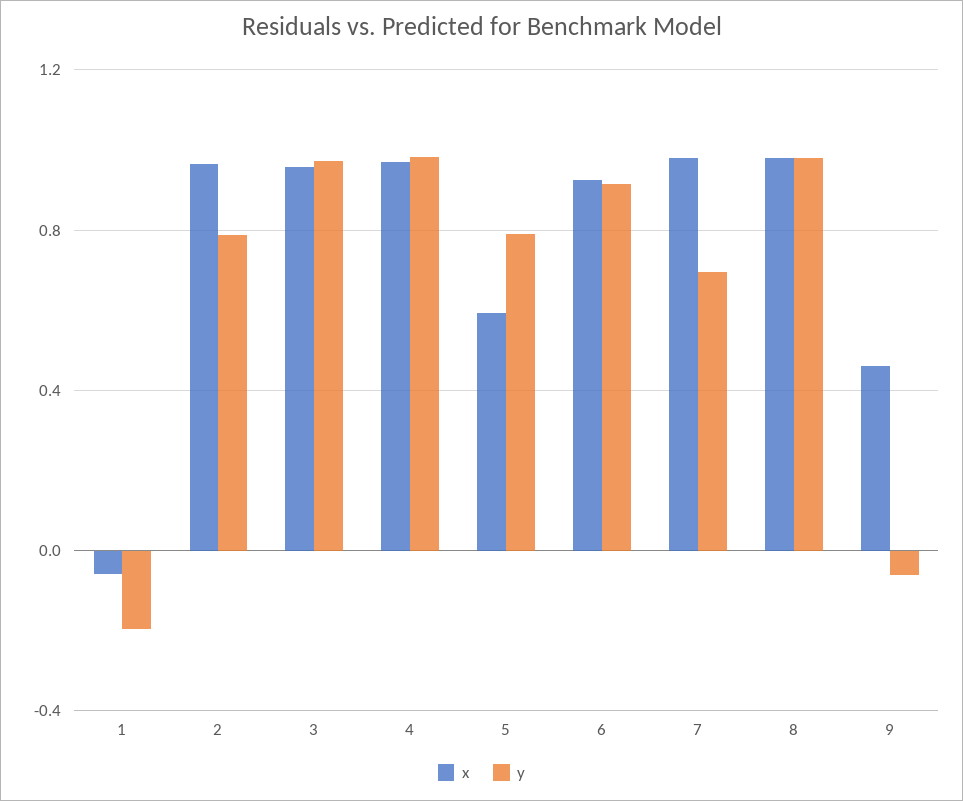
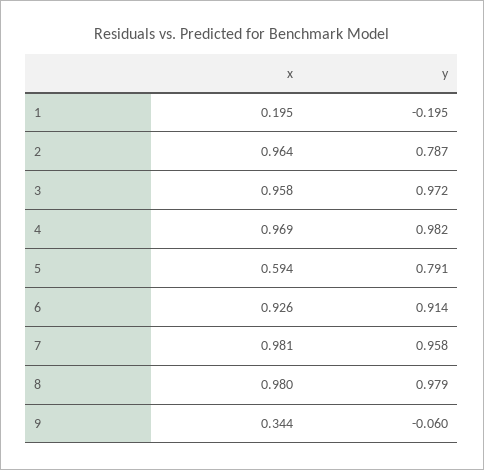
  {
    "x": {
-     "1": -0.05,
+     "1": 0.195,
      "2": 0.964,
      "3": 0.958,
      "4": 0.969,
      "5": 0.594,
      "6": 0.926,
      "7": 0.981,
      "8": 0.98,
-     "9": 0.45
+     "9": 0.344
    },
    "y": {
      "1": -0.195,
      "2": 0.787,
      "3": 0.972,
      "4": 0.982,
      "5": 0.791,
      "6": 0.914,
-     "7": 0.7,
+     "7": 0.958,
      "8": 0.979,
      "9": -0.06
    }
  }

